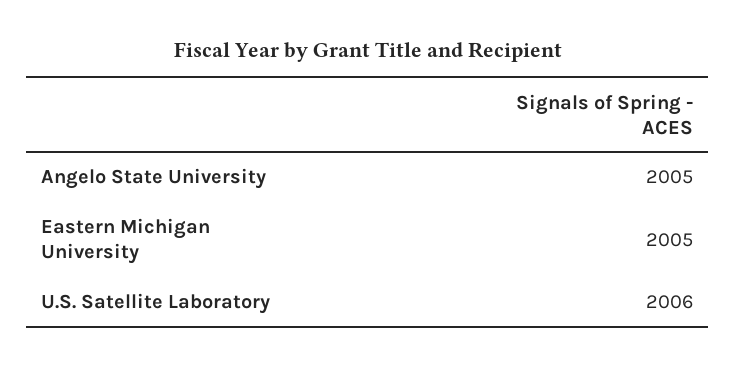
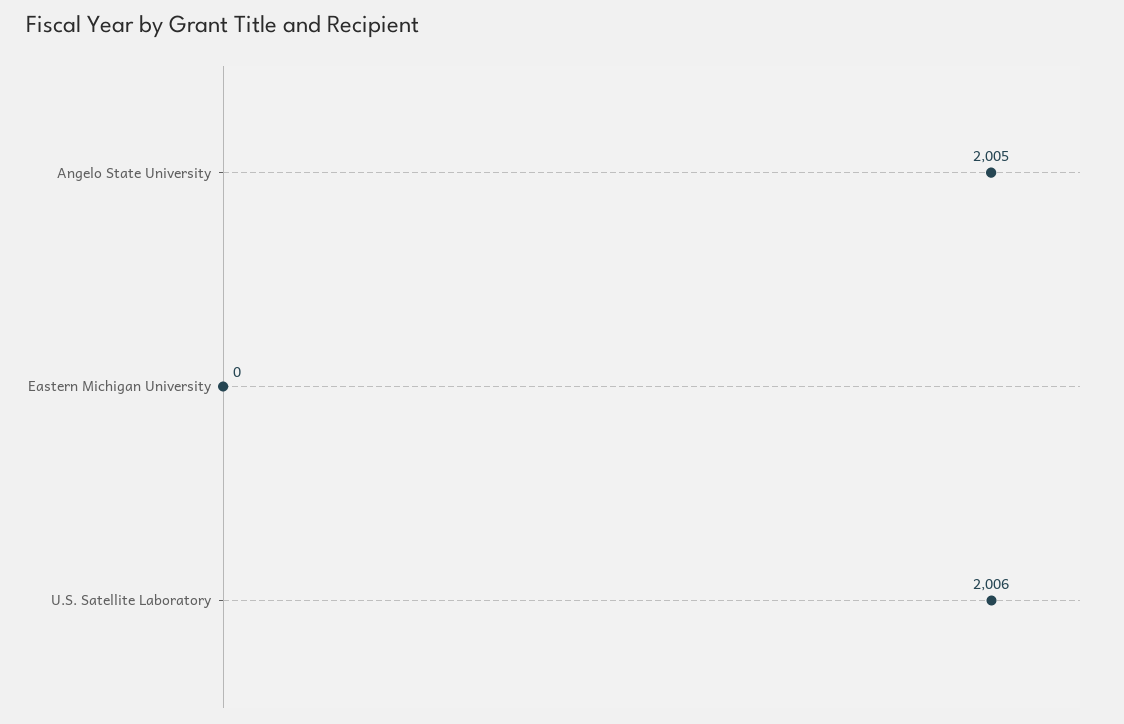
  {
    "Angelo State University": 2005,
-   "Eastern Michigan University": 2005,
+   "Eastern Michigan University": 0,
    "U.S. Satellite Laboratory": 2006
  }

